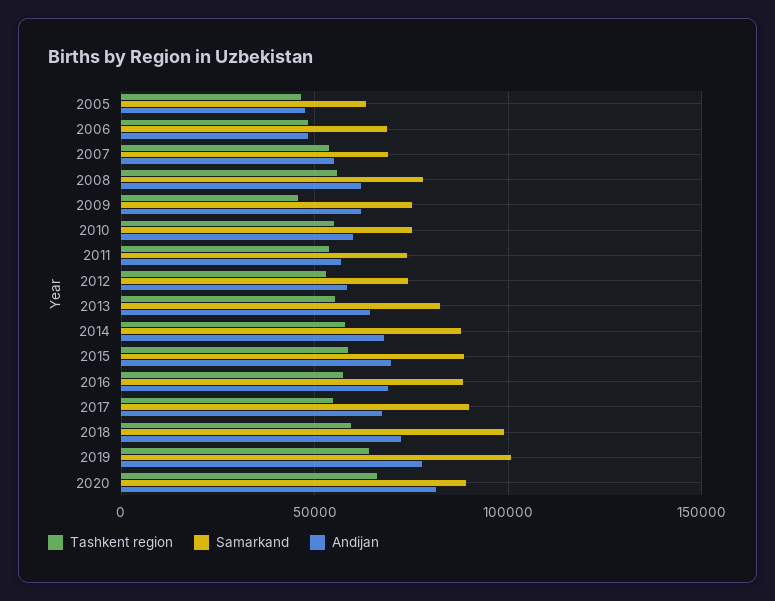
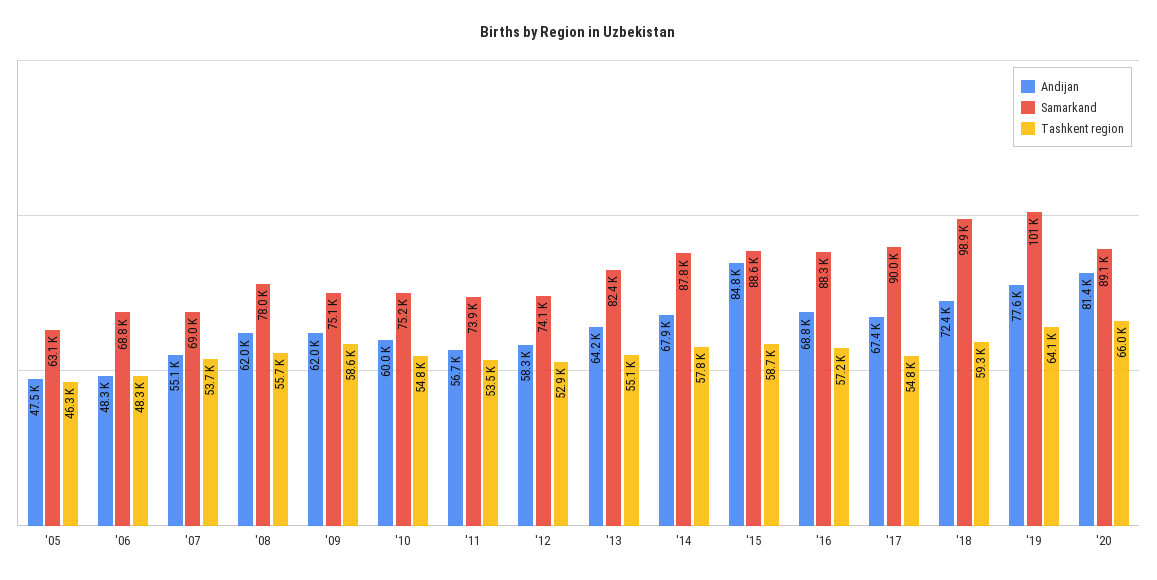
  {
    "Tashkent region": {
      "2005": 46300,
      "2006": 48300,
      "2007": 53700,
      "2008": 55700,
-     "2009": 45000,
+     "2009": 58600,
      "2010": 54800,
      "2011": 53500,
      "2012": 52900,
      "2013": 55100,
      "2014": 57800,
      "2015": 58700,
      "2016": 57200,
      "2017": 54800,
      "2018": 59300,
      "2019": 64100,
      "2020": 66000
    },
    "Samarkand": {
      "2005": 63100,
      "2006": 68800,
      "2007": 69000,
      "2008": 78000,
      "2009": 75100,
      "2010": 75200,
      "2011": 73900,
      "2012": 74100,
      "2013": 82400,
      "2014": 87800,
      "2015": 88600,
      "2016": 88300,
      "2017": 90000,
      "2018": 98900,
      "2019": 101000,
      "2020": 89100
    },
    "Andijan": {
      "2005": 47500,
      "2006": 48300,
      "2007": 55100,
      "2008": 62000,
      "2009": 62000,
      "2010": 60000,
      "2011": 56700,
      "2012": 58300,
      "2013": 64200,
      "2014": 67900,
-     "2015": 70000,
+     "2015": 84800,
      "2016": 68800,
      "2017": 67400,
      "2018": 72400,
      "2019": 77600,
      "2020": 81400
    }
  }

